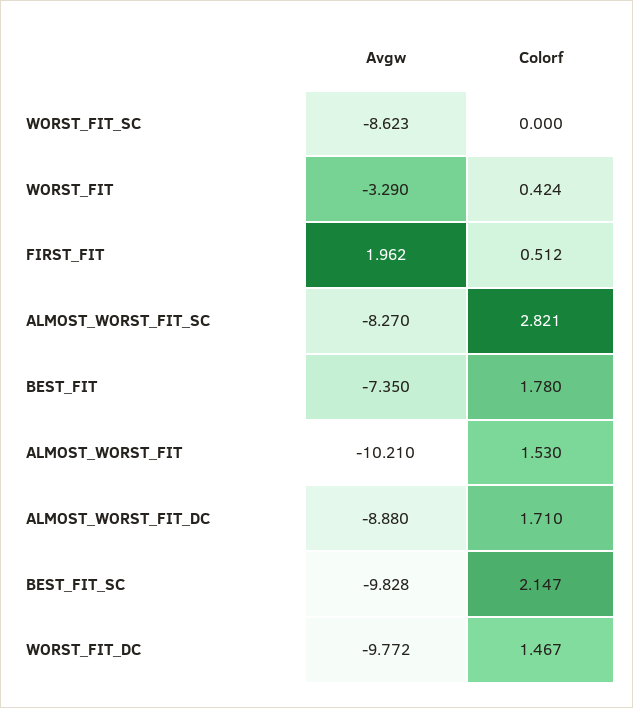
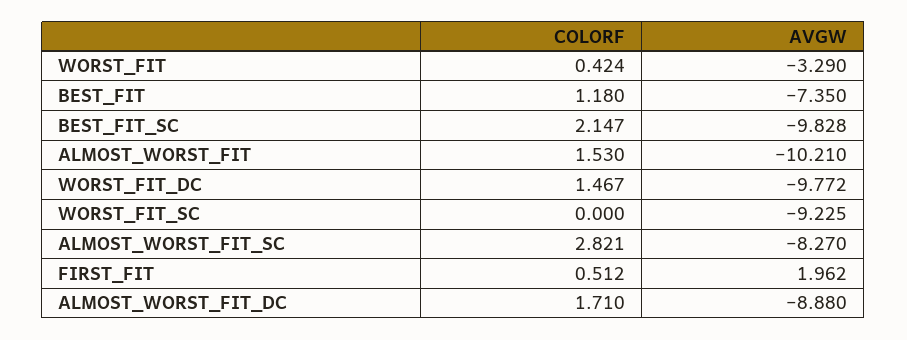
  {
    "Avgw": {
-     "WORST_FIT_SC": -8.623,
+     "WORST_FIT_SC": -9.225,
      "WORST_FIT": -3.29,
      "FIRST_FIT": 1.962,
      "ALMOST_WORST_FIT_SC": -8.27,
      "BEST_FIT": -7.35,
      "ALMOST_WORST_FIT": -10.21,
      "ALMOST_WORST_FIT_DC": -8.88,
      "BEST_FIT_SC": -9.828,
      "WORST_FIT_DC": -9.772
    },
    "Colorf": {
      "WORST_FIT_SC": 0,
      "WORST_FIT": 0.424,
      "FIRST_FIT": 0.512,
      "ALMOST_WORST_FIT_SC": 2.821,
-     "BEST_FIT": 1.78,
+     "BEST_FIT": 1.18,
      "ALMOST_WORST_FIT": 1.53,
      "ALMOST_WORST_FIT_DC": 1.71,
      "BEST_FIT_SC": 2.147,
      "WORST_FIT_DC": 1.467
    }
  }

